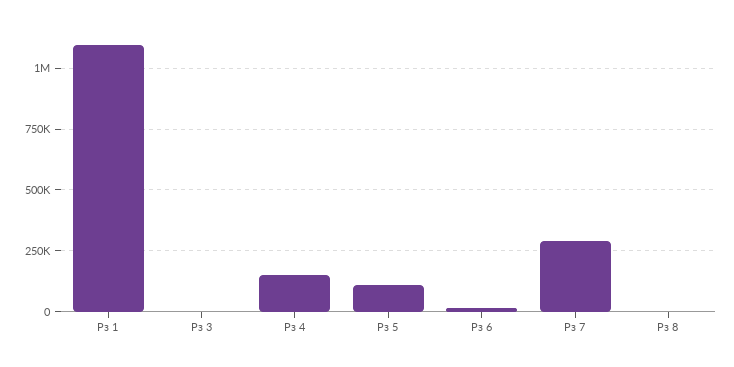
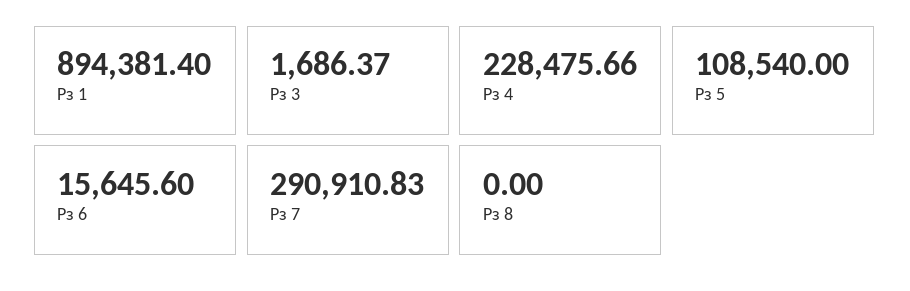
  {
-   "Рз 1": 1100000,
+   "Рз 1": 894381.4,
    "Рз 3": 1686.37,
-   "Рз 4": 150000,
+   "Рз 4": 228475.66,
    "Рз 5": 108540,
    "Рз 6": 15645.6,
    "Рз 7": 290910.83,
    "Рз 8": 0
  }

